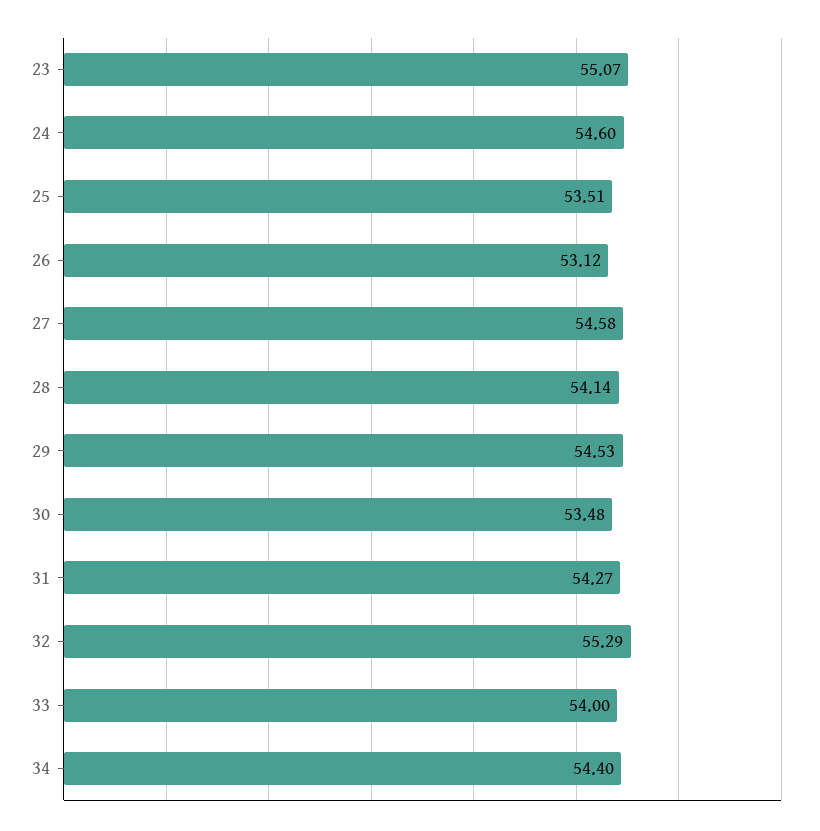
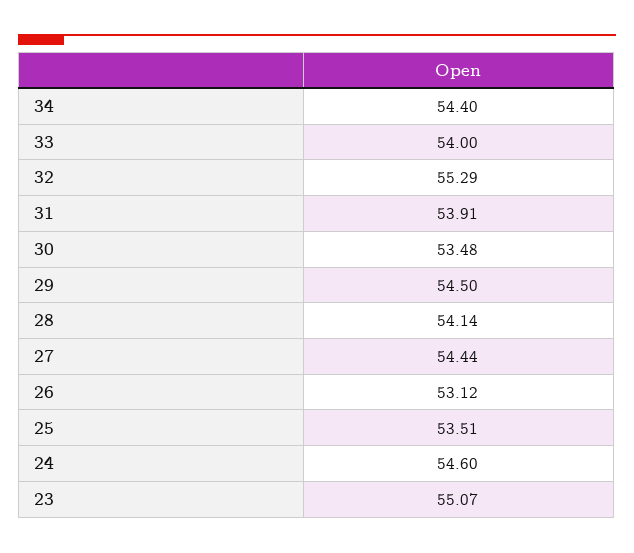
  {
    "23": 55.07,
    "24": 54.6,
    "25": 53.51,
    "26": 53.12,
-   "27": 54.58,
+   "27": 54.44,
    "28": 54.14,
-   "29": 54.53,
+   "29": 54.5,
    "30": 53.48,
-   "31": 54.27,
+   "31": 53.91,
    "32": 55.29,
    "33": 54,
    "34": 54.4
  }

